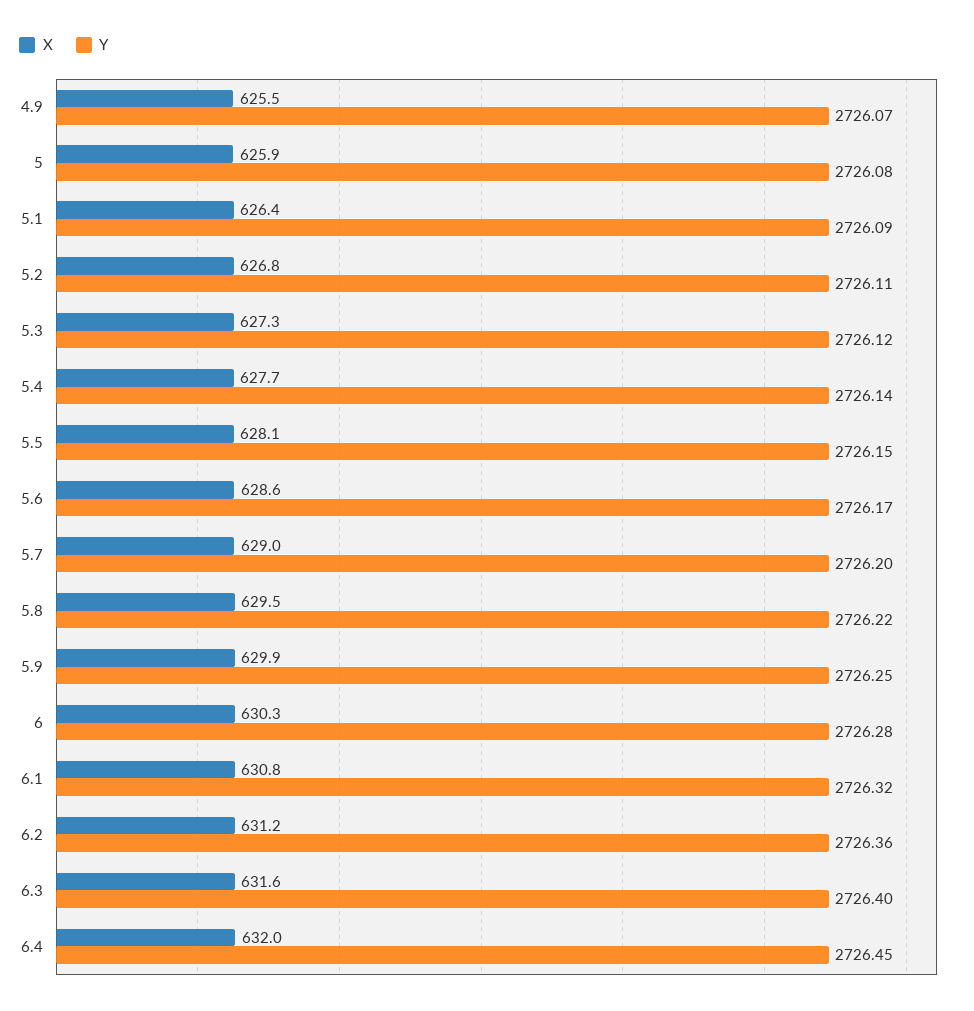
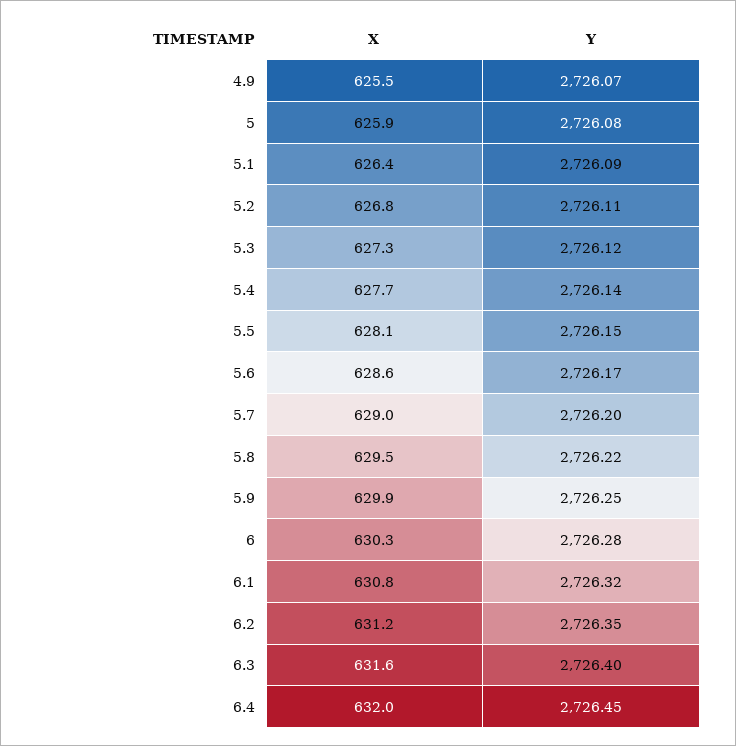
  {
    "X": {
      "4.9": 625.5,
      "5": 625.9,
      "5.1": 626.4,
      "5.2": 626.8,
      "5.3": 627.3,
      "5.4": 627.7,
      "5.5": 628.1,
      "5.6": 628.6,
      "5.7": 629,
      "5.8": 629.5,
      "5.9": 629.9,
      "6": 630.3,
      "6.1": 630.8,
      "6.2": 631.2,
      "6.3": 631.6,
      "6.4": 632
    },
    "Y": {
      "4.9": 2726.07,
      "5": 2726.08,
      "5.1": 2726.09,
      "5.2": 2726.11,
      "5.3": 2726.12,
      "5.4": 2726.14,
      "5.5": 2726.15,
      "5.6": 2726.17,
      "5.7": 2726.2,
      "5.8": 2726.22,
      "5.9": 2726.25,
      "6": 2726.28,
      "6.1": 2726.32,
-     "6.2": 2726.36,
+     "6.2": 2726.35,
      "6.3": 2726.4,
      "6.4": 2726.45
    }
  }

